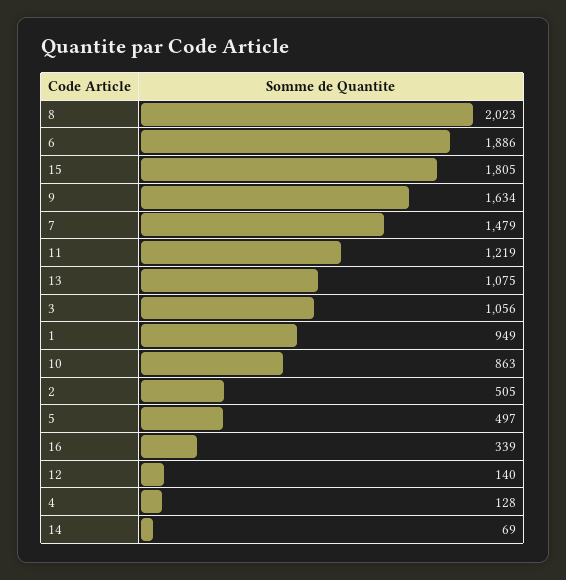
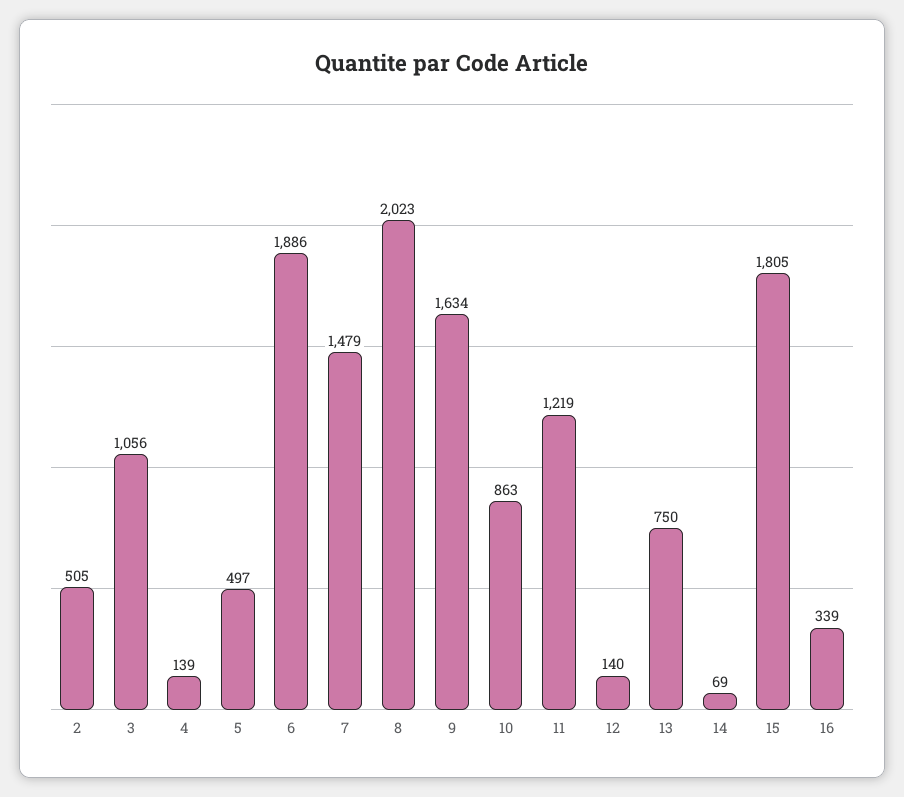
  {
    "8": 2023,
    "6": 1886,
    "15": 1805,
    "9": 1634,
    "7": 1479,
    "11": 1219,
-   "13": 1075,
+   "13": 750,
    "3": 1056,
-   "1": 949,
    "10": 863,
    "2": 505,
    "5": 497,
    "16": 339,
    "12": 140,
-   "4": 128,
+   "4": 139,
    "14": 69
  }

